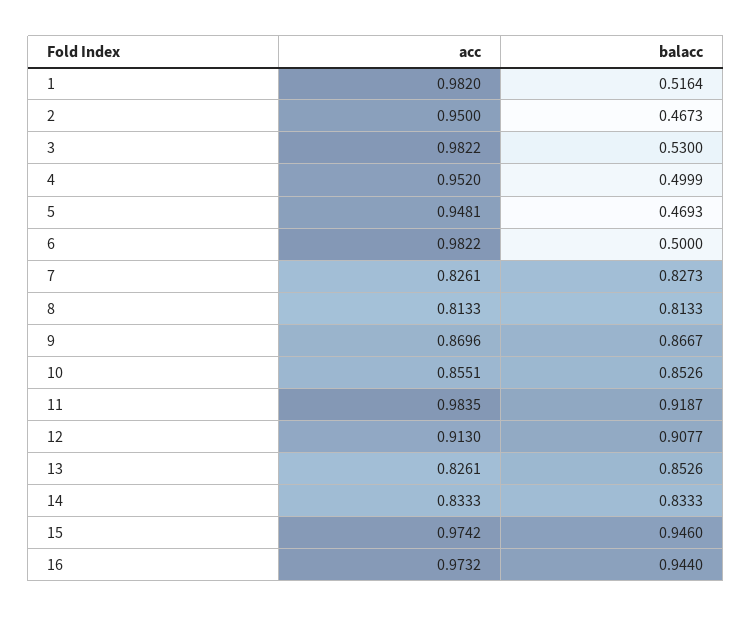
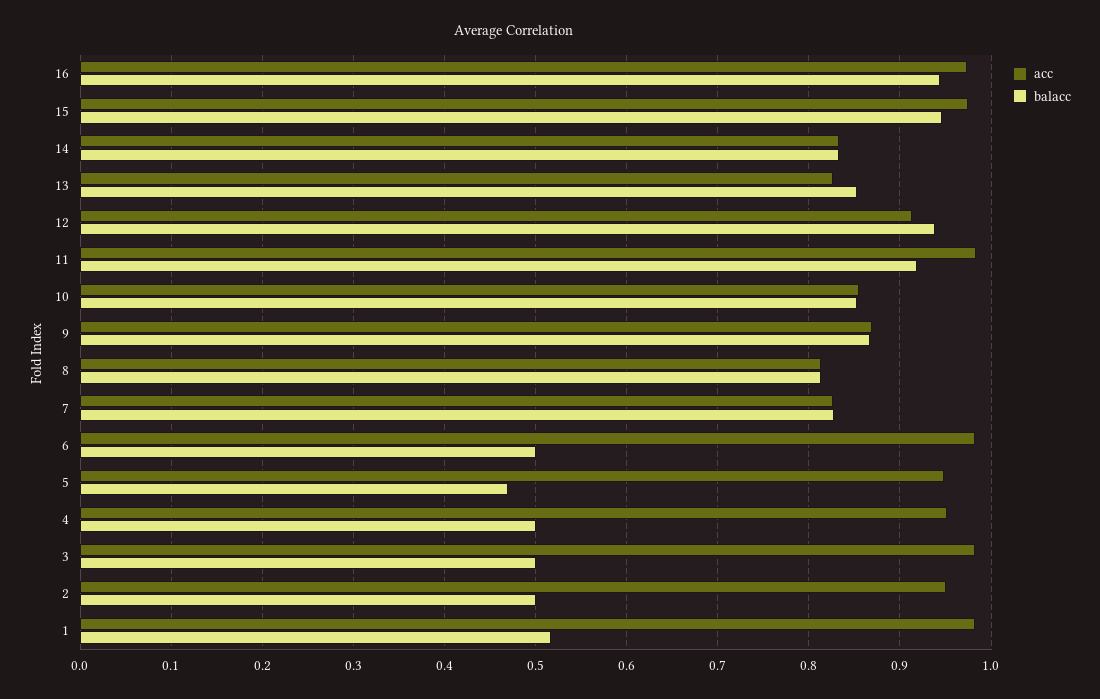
  {
    "acc": {
      "1": 0.982,
      "2": 0.95,
      "3": 0.9822,
      "4": 0.952,
      "5": 0.9481,
      "6": 0.9822,
      "7": 0.8261,
      "8": 0.8133,
      "9": 0.8696,
      "10": 0.8551,
      "11": 0.9835,
      "12": 0.913,
      "13": 0.8261,
      "14": 0.8333,
      "15": 0.9742,
      "16": 0.9732
    },
    "balacc": {
      "1": 0.5164,
-     "2": 0.4673,
+     "2": 0.5,
-     "3": 0.53,
+     "3": 0.5,
      "4": 0.4999,
      "5": 0.4693,
      "6": 0.5,
      "7": 0.8273,
      "8": 0.8133,
      "9": 0.8667,
      "10": 0.8526,
      "11": 0.9187,
-     "12": 0.9077,
+     "12": 0.94,
      "13": 0.8526,
      "14": 0.8333,
      "15": 0.946,
      "16": 0.944
    }
  }

